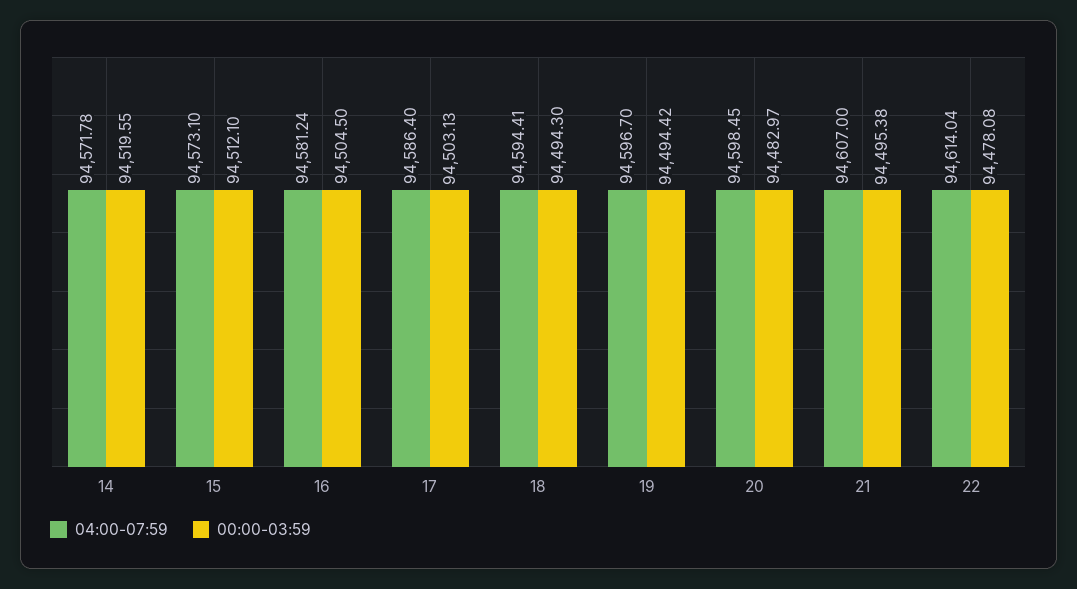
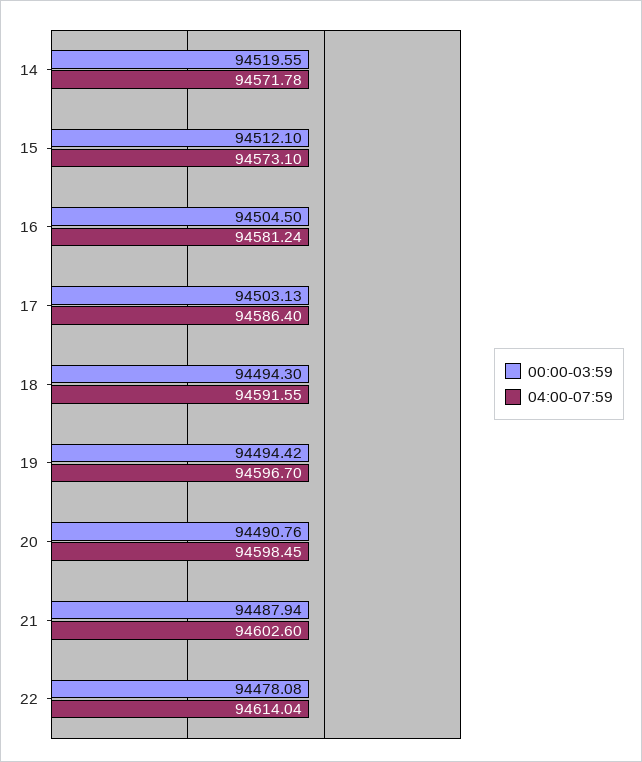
  {
    "04:00-07:59": {
      "14": 94571.78,
      "15": 94573.1,
      "16": 94581.24,
      "17": 94586.4,
-     "18": 94594.41,
+     "18": 94591.55,
      "19": 94596.7,
      "20": 94598.45,
-     "21": 94607,
+     "21": 94602.6,
      "22": 94614.04
    },
    "00:00-03:59": {
      "14": 94519.55,
      "15": 94512.1,
      "16": 94504.5,
      "17": 94503.13,
      "18": 94494.3,
      "19": 94494.42,
-     "20": 94482.97,
+     "20": 94490.76,
-     "21": 94495.38,
+     "21": 94487.94,
      "22": 94478.08
    }
  }

